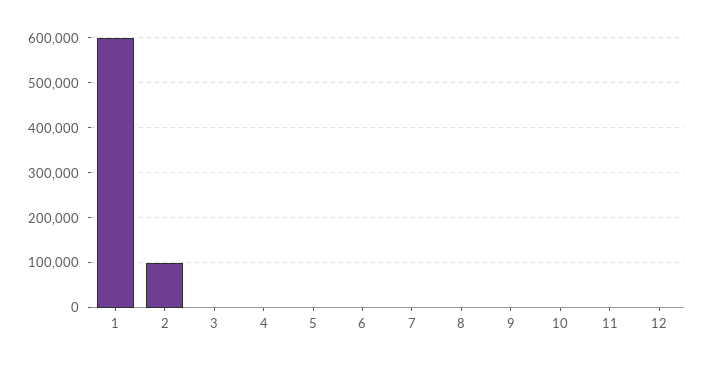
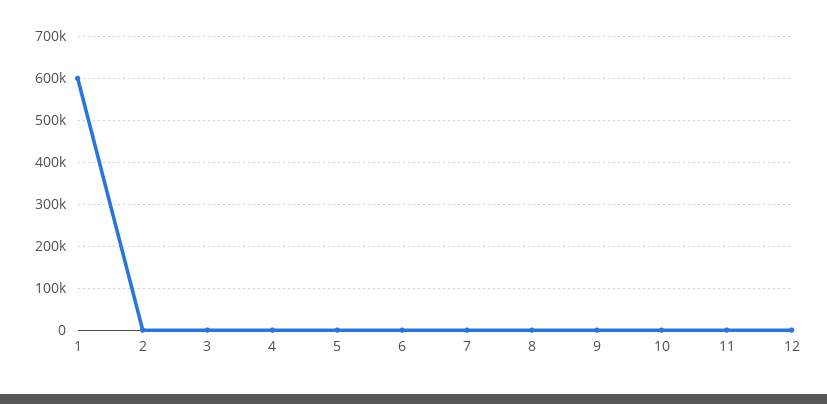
  {
    "1": 600000,
-   "2": 100000,
+   "2": 0,
    "3": 0,
    "4": 0,
    "5": 0,
    "6": 0,
    "7": 0,
    "8": 0,
    "9": 0,
    "10": 0,
    "11": 0,
    "12": 0
  }

